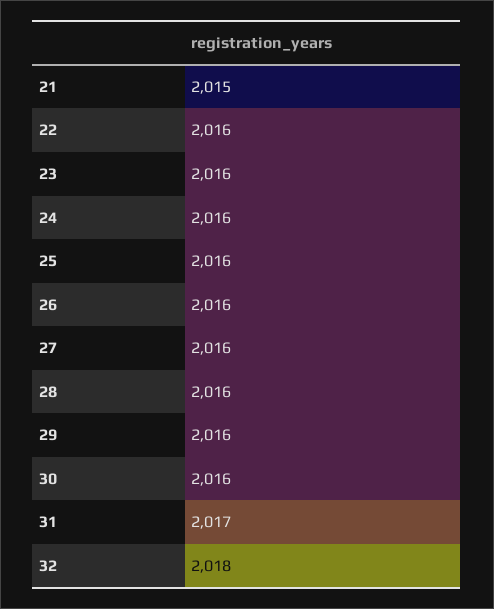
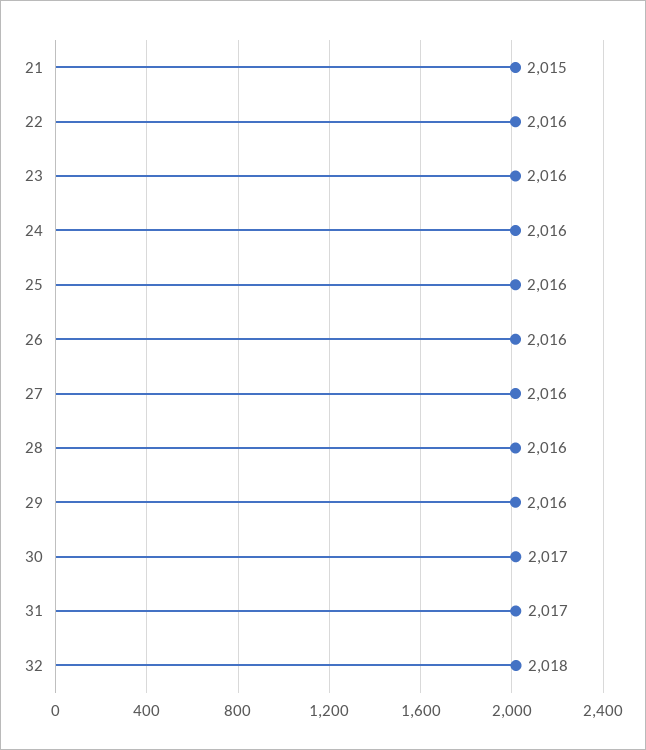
  {
    "21": 2015,
    "22": 2016,
    "23": 2016,
    "24": 2016,
    "25": 2016,
    "26": 2016,
    "27": 2016,
    "28": 2016,
    "29": 2016,
-   "30": 2016,
+   "30": 2017,
    "31": 2017,
    "32": 2018
  }

